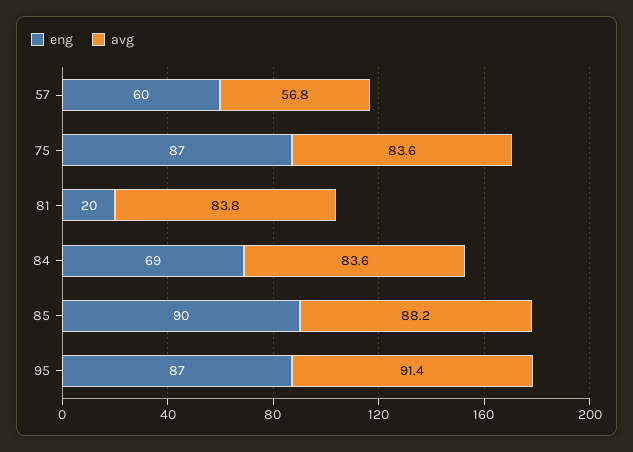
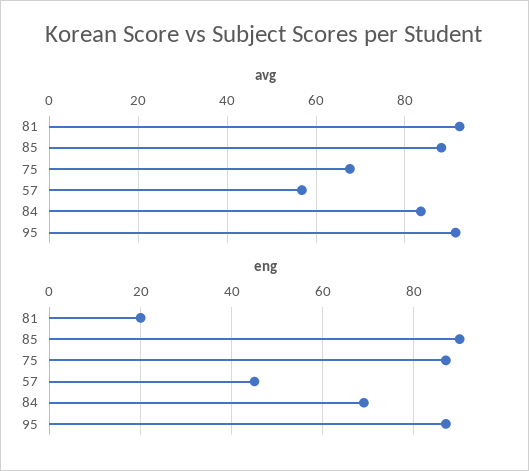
  {
    "eng": {
-     "57": 60,
+     "57": 45,
      "75": 87,
      "81": 20,
      "84": 69,
      "85": 90,
      "95": 87
    },
    "avg": {
      "57": 56.8,
-     "75": 83.6,
+     "75": 68,
-     "81": 83.8,
+     "81": 92,
      "84": 83.6,
      "85": 88.2,
      "95": 91.4
    }
  }

